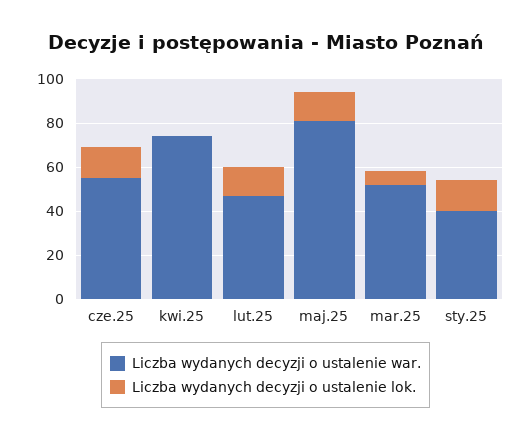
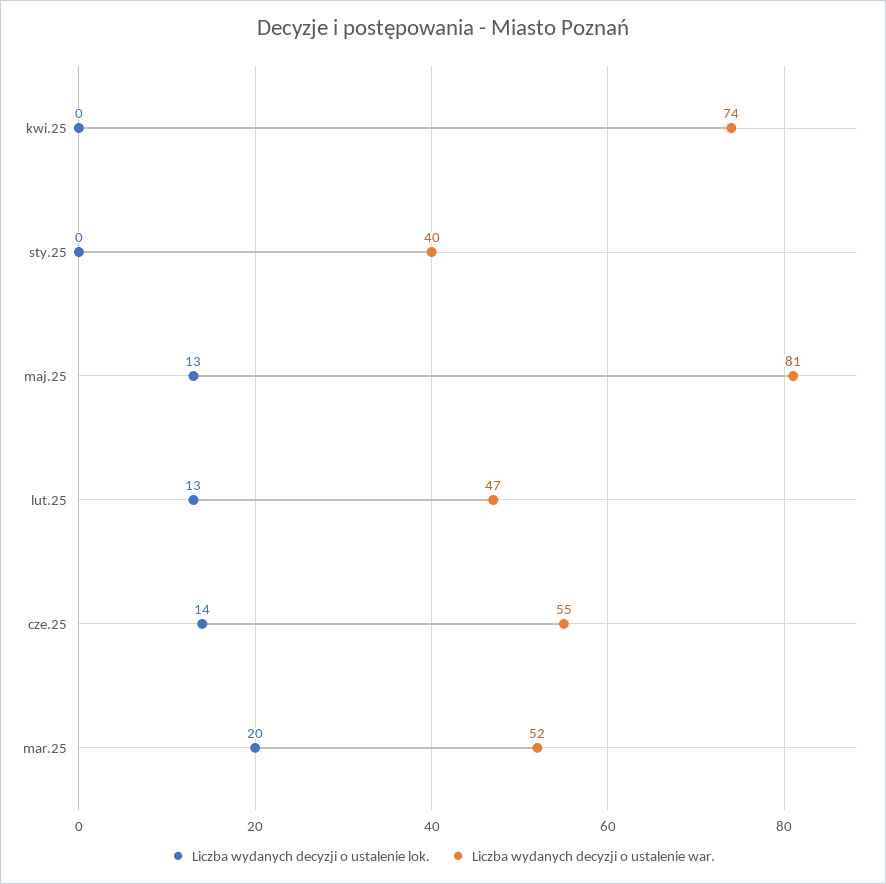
  {
    "Liczba wydanych decyzji o ustalenie war.": {
      "cze.25": 55,
      "kwi.25": 74,
      "lut.25": 47,
      "maj.25": 81,
      "mar.25": 52,
      "sty.25": 40
    },
    "Liczba wydanych decyzji o ustalenie lok.": {
      "cze.25": 14,
      "kwi.25": 0,
      "lut.25": 13,
      "maj.25": 13,
-     "mar.25": 5,
+     "mar.25": 20,
-     "sty.25": 15
+     "sty.25": 0
    }
  }

